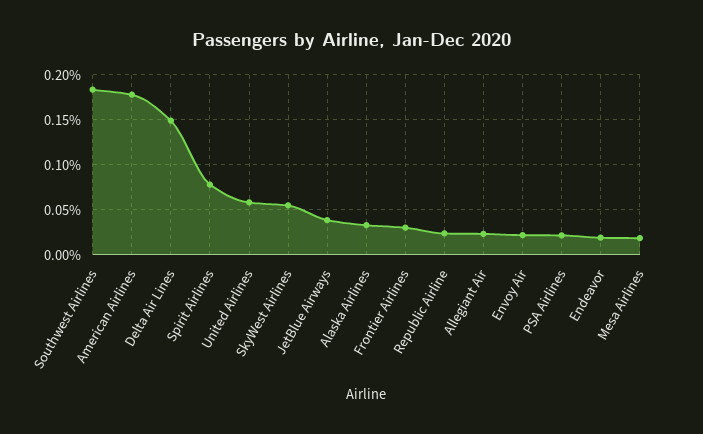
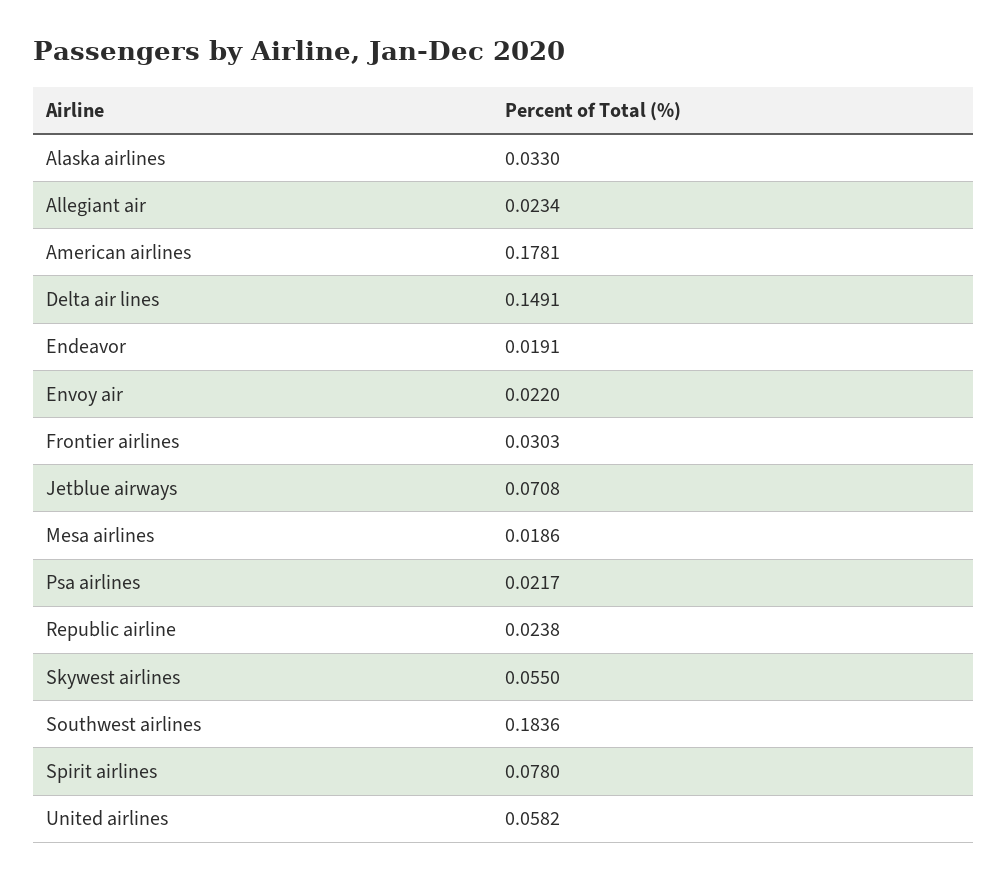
  {
    "Southwest Airlines": 0.1836,
    "American Airlines": 0.1781,
    "Delta Air Lines": 0.1491,
    "Spirit Airlines": 0.078,
    "United Airlines": 0.0582,
    "SkyWest Airlines": 0.055,
-   "JetBlue Airways": 0.04,
+   "JetBlue Airways": 0.0708,
    "Alaska Airlines": 0.033,
    "Frontier Airlines": 0.0303,
    "Republic Airline": 0.0238,
    "Allegiant Air": 0.0234,
    "Envoy Air": 0.022,
    "PSA Airlines": 0.0217,
    "Endeavor": 0.0191,
    "Mesa Airlines": 0.0186
  }

